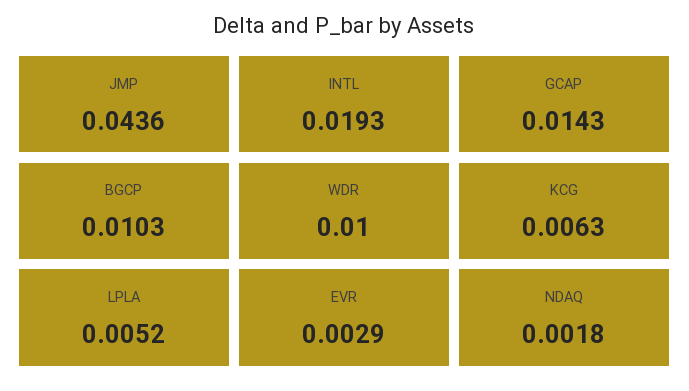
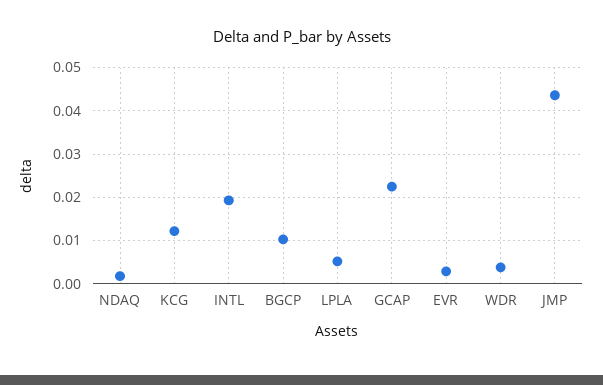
  {
    "JMP": 0.0436,
    "INTL": 0.0193,
-   "GCAP": 0.0143,
+   "GCAP": 0.022,
    "BGCP": 0.0103,
-   "WDR": 0.01,
+   "WDR": 0.004,
-   "KCG": 0.0063,
+   "KCG": 0.012,
    "LPLA": 0.0052,
    "EVR": 0.0029,
    "NDAQ": 0.0018
  }

